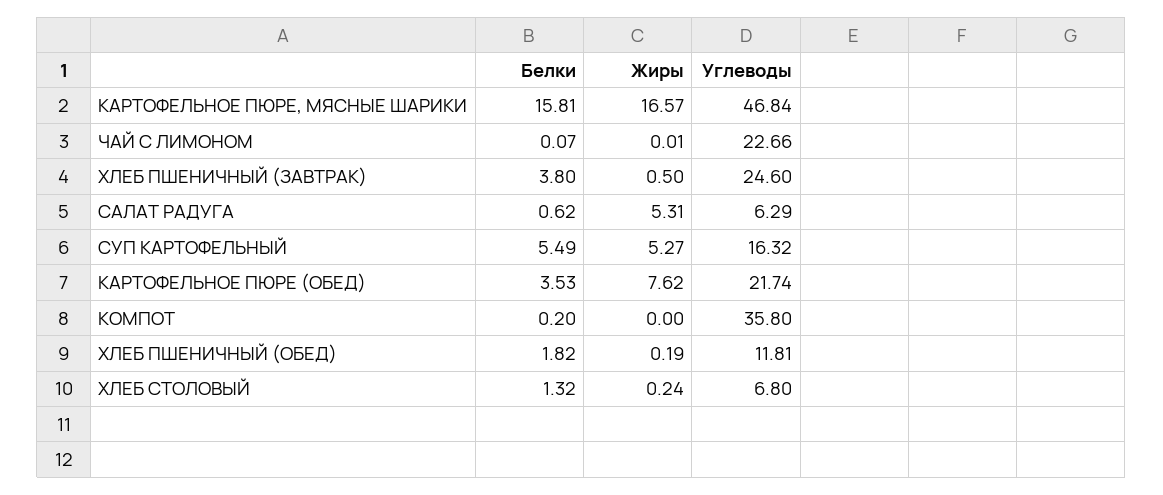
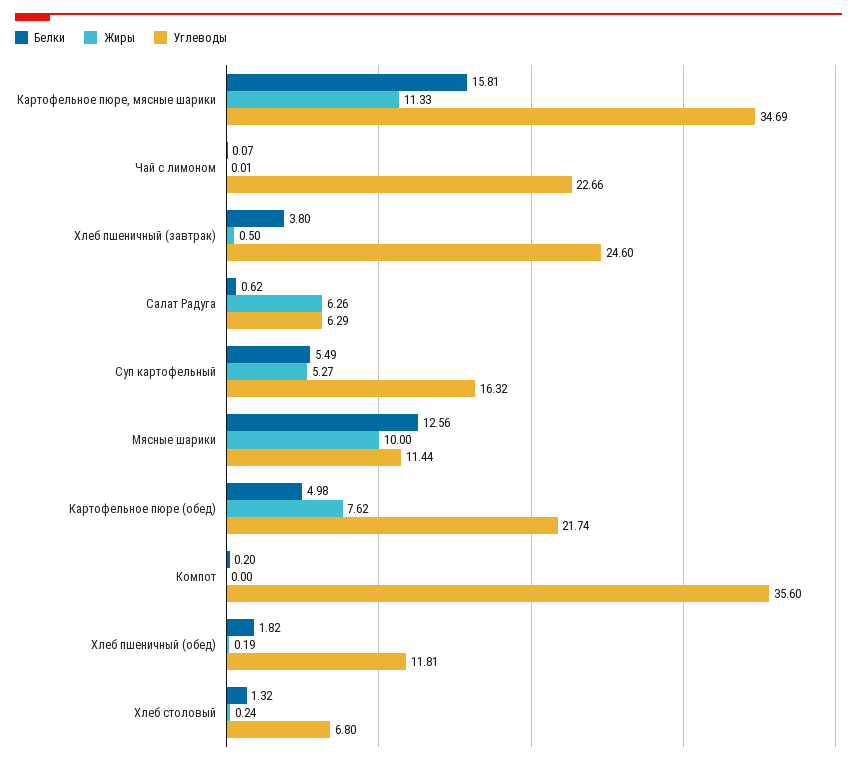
  {
    "Белки": {
      "КАРТОФЕЛЬНОЕ ПЮРЕ, МЯСНЫЕ ШАРИКИ": 15.81,
      "ЧАЙ С ЛИМОНОМ": 0.07,
      "ХЛЕБ ПШЕНИЧНЫЙ (ЗАВТРАК)": 3.8,
      "САЛАТ РАДУГА": 0.62,
      "СУП КАРТОФЕЛЬНЫЙ": 5.49,
-     "КАРТОФЕЛЬНОЕ ПЮРЕ (ОБЕД)": 3.53,
+     "КАРТОФЕЛЬНОЕ ПЮРЕ (ОБЕД)": 4.98,
      "КОМПОТ": 0.2,
      "ХЛЕБ ПШЕНИЧНЫЙ (ОБЕД)": 1.82,
-     "ХЛЕБ СТОЛОВЫЙ": 1.32
+     "ХЛЕБ СТОЛОВЫЙ": 1.32,
+     "Мясные шарики": 12.56
    },
    "Жиры": {
-     "КАРТОФЕЛЬНОЕ ПЮРЕ, МЯСНЫЕ ШАРИКИ": 16.57,
+     "КАРТОФЕЛЬНОЕ ПЮРЕ, МЯСНЫЕ ШАРИКИ": 11.33,
      "ЧАЙ С ЛИМОНОМ": 0.01,
      "ХЛЕБ ПШЕНИЧНЫЙ (ЗАВТРАК)": 0.5,
-     "САЛАТ РАДУГА": 5.31,
+     "САЛАТ РАДУГА": 6.26,
      "СУП КАРТОФЕЛЬНЫЙ": 5.27,
      "КАРТОФЕЛЬНОЕ ПЮРЕ (ОБЕД)": 7.62,
      "КОМПОТ": 0,
      "ХЛЕБ ПШЕНИЧНЫЙ (ОБЕД)": 0.19,
-     "ХЛЕБ СТОЛОВЫЙ": 0.24
+     "ХЛЕБ СТОЛОВЫЙ": 0.24,
+     "Мясные шарики": 10
    },
    "Углеводы": {
-     "КАРТОФЕЛЬНОЕ ПЮРЕ, МЯСНЫЕ ШАРИКИ": 46.84,
+     "КАРТОФЕЛЬНОЕ ПЮРЕ, МЯСНЫЕ ШАРИКИ": 34.69,
      "ЧАЙ С ЛИМОНОМ": 22.66,
      "ХЛЕБ ПШЕНИЧНЫЙ (ЗАВТРАК)": 24.6,
      "САЛАТ РАДУГА": 6.29,
      "СУП КАРТОФЕЛЬНЫЙ": 16.32,
      "КАРТОФЕЛЬНОЕ ПЮРЕ (ОБЕД)": 21.74,
-     "КОМПОТ": 35.8,
+     "КОМПОТ": 35.6,
      "ХЛЕБ ПШЕНИЧНЫЙ (ОБЕД)": 11.81,
-     "ХЛЕБ СТОЛОВЫЙ": 6.8
+     "ХЛЕБ СТОЛОВЫЙ": 6.8,
+     "Мясные шарики": 11.44
    }
  }

